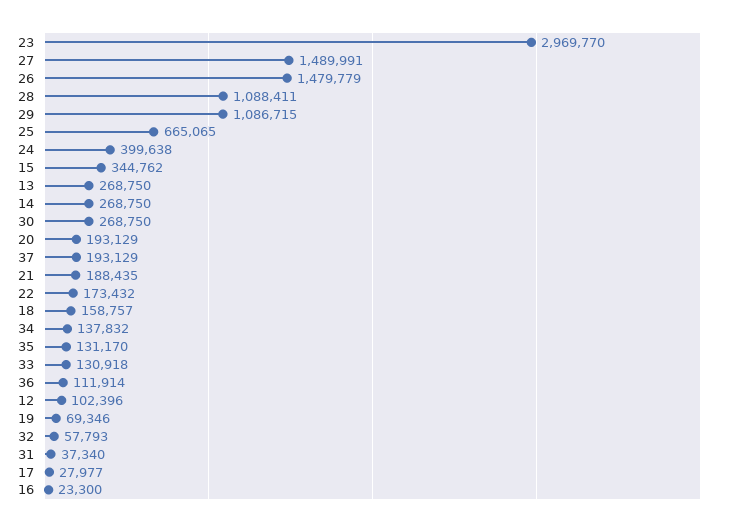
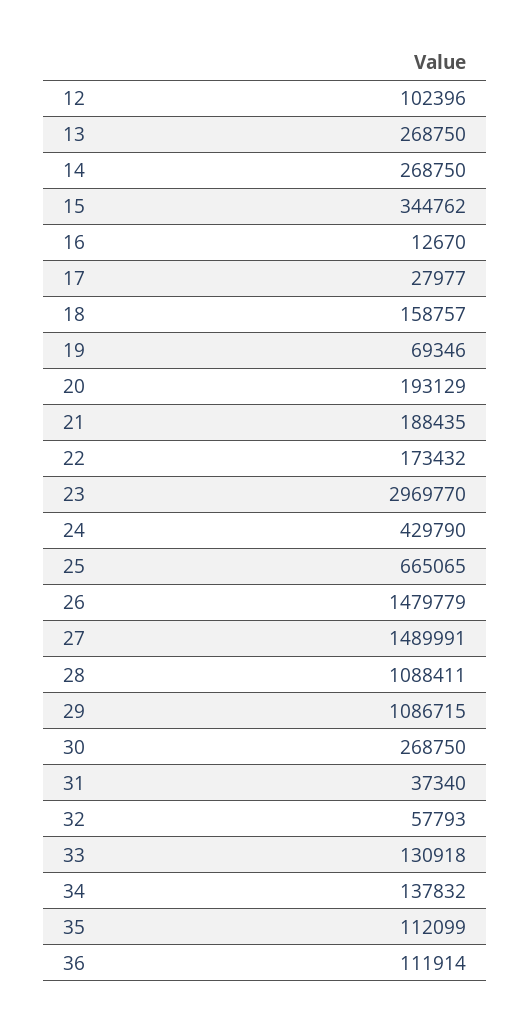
  {
    "23": 2969770,
    "27": 1489991,
    "26": 1479779,
    "28": 1088411,
    "29": 1086715,
    "25": 665065,
-   "24": 399638,
+   "24": 429790,
    "15": 344762,
    "13": 268750,
    "14": 268750,
    "30": 268750,
    "20": 193129,
-   "37": 193129,
    "21": 188435,
    "22": 173432,
    "18": 158757,
    "34": 137832,
-   "35": 131170,
+   "35": 112099,
    "33": 130918,
    "36": 111914,
    "12": 102396,
    "19": 69346,
    "32": 57793,
    "31": 37340,
    "17": 27977,
-   "16": 23300
+   "16": 12670
  }

